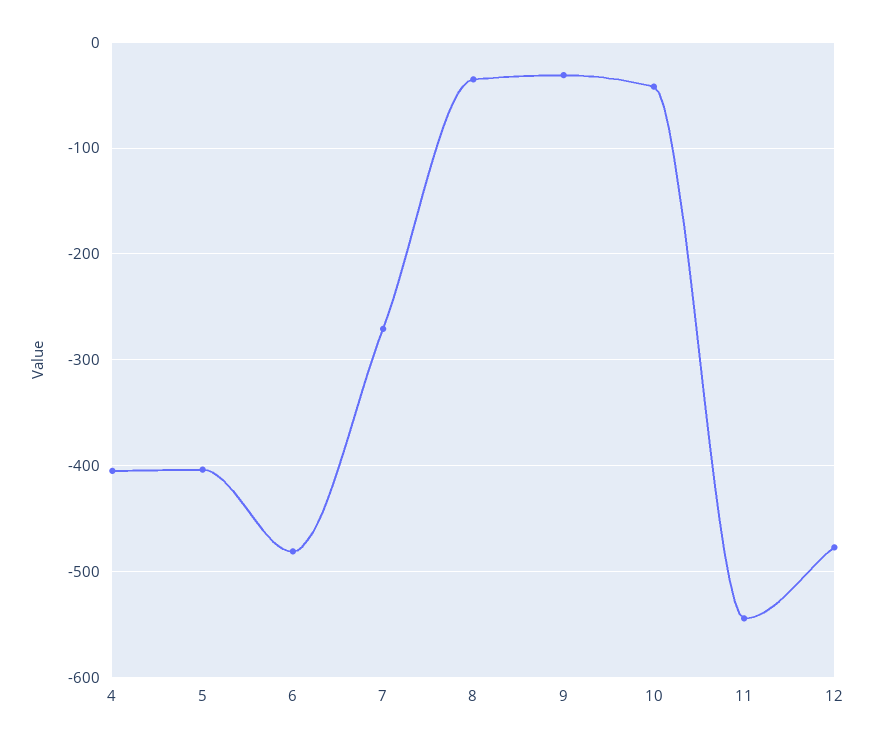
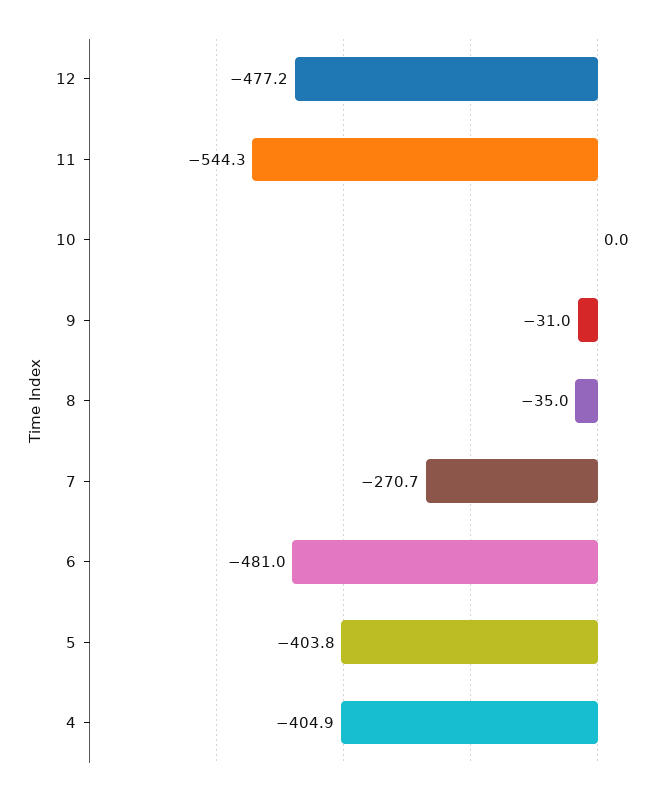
  {
    "4": -404.9,
    "5": -403.8,
    "6": -481,
    "7": -270.7,
    "8": -35,
    "9": -31,
-   "10": -40,
+   "10": 0,
    "11": -544.3,
    "12": -477.2
  }

